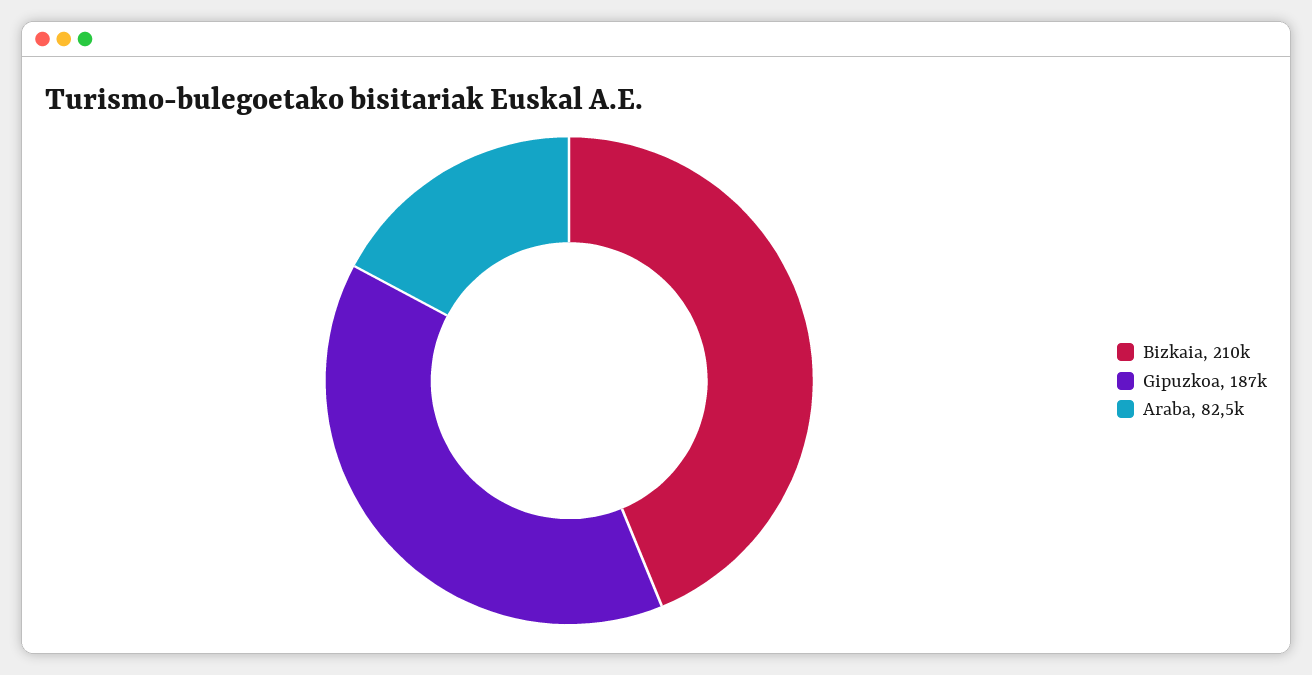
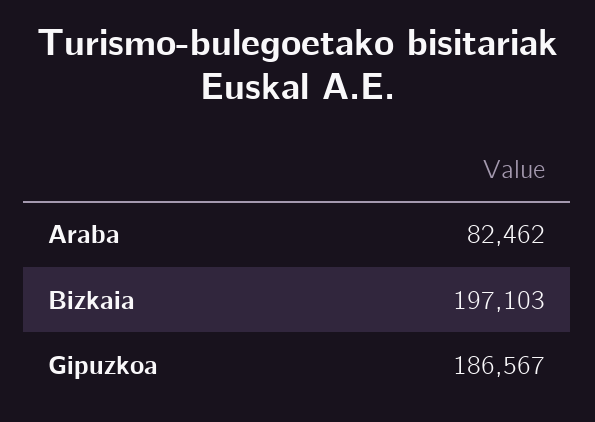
  {
-   "Bizkaia": 210000,
+   "Bizkaia": 197103,
    "Gipuzkoa": 186567,
    "Araba": 82462
  }

